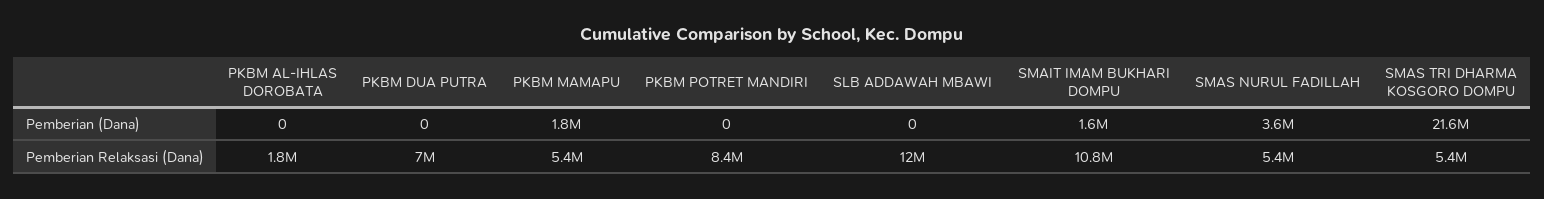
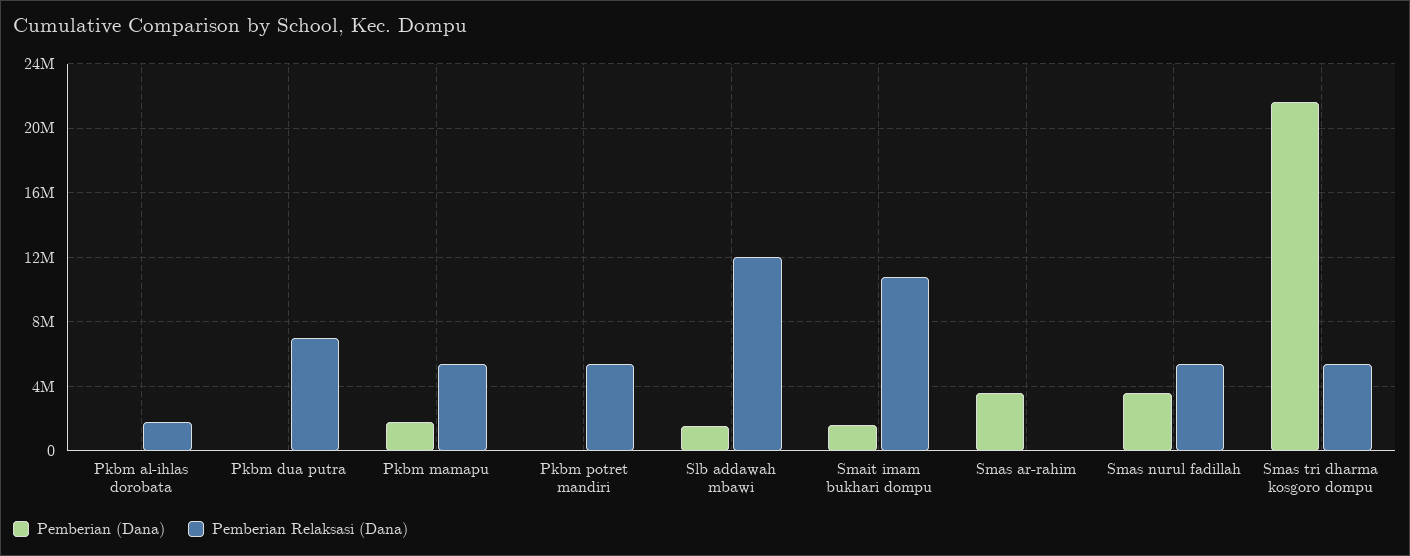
  {
    "Pemberian (Dana)": {
      "PKBM AL-IHLAS DOROBATA": 0,
      "PKBM DUA PUTRA": 0,
      "PKBM MAMAPU": 1800000,
      "PKBM POTRET MANDIRI": 0,
-     "SLB ADDAWAH MBAWI": 0,
+     "SLB ADDAWAH MBAWI": 1500000,
      "SMAIT IMAM BUKHARI DOMPU": 1600000,
      "SMAS NURUL FADILLAH": 3600000,
-     "SMAS TRI DHARMA KOSGORO DOMPU": 21600000
+     "SMAS TRI DHARMA KOSGORO DOMPU": 21600000,
+     "Smas ar-rahim": 3500000
    },
    "Pemberian Relaksasi (Dana)": {
      "PKBM AL-IHLAS DOROBATA": 1800000,
      "PKBM DUA PUTRA": 7000000,
      "PKBM MAMAPU": 5400000,
-     "PKBM POTRET MANDIRI": 8400000,
+     "PKBM POTRET MANDIRI": 5500000,
      "SLB ADDAWAH MBAWI": 12000000,
      "SMAIT IMAM BUKHARI DOMPU": 10800000,
      "SMAS NURUL FADILLAH": 5400000,
-     "SMAS TRI DHARMA KOSGORO DOMPU": 5400000
+     "SMAS TRI DHARMA KOSGORO DOMPU": 5400000,
+     "Smas ar-rahim": 0
    }
  }

